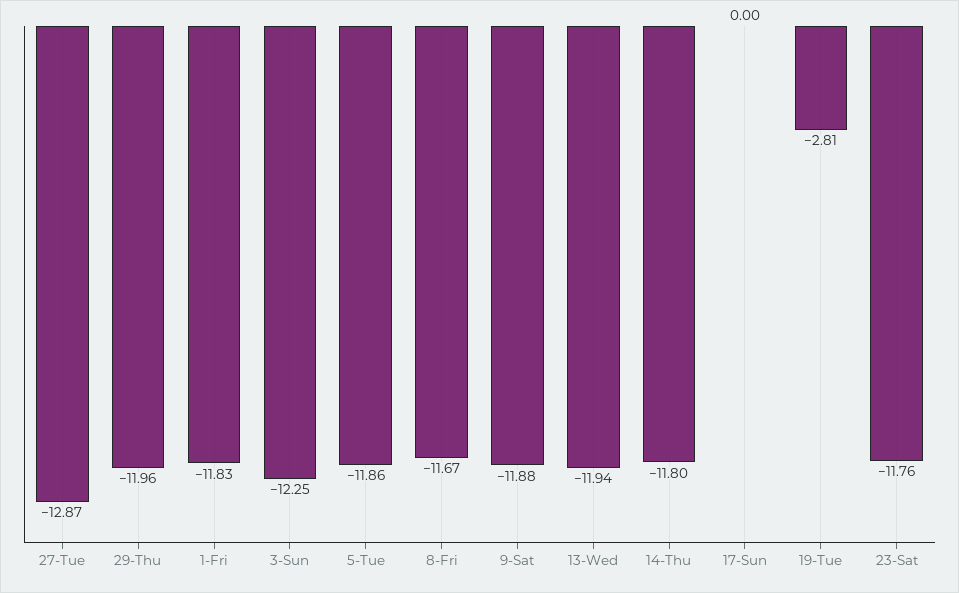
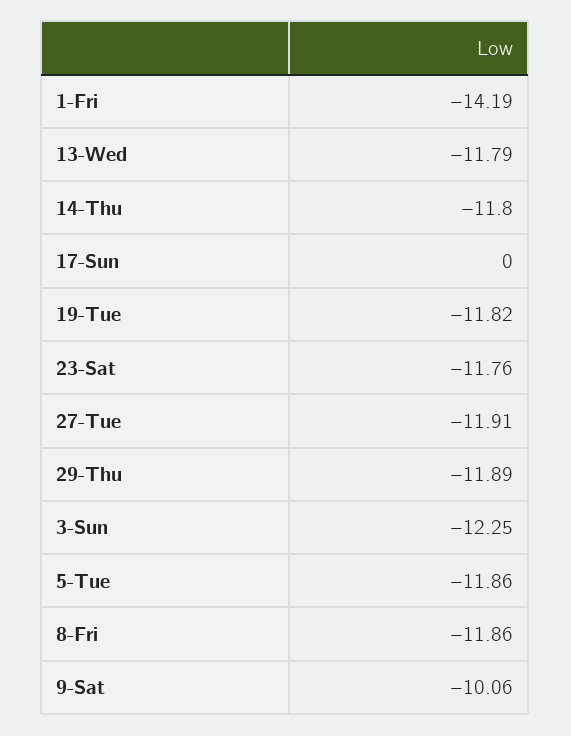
  {
-   "27-Tue": -12.87,
+   "27-Tue": -11.91,
-   "29-Thu": -11.96,
+   "29-Thu": -11.89,
-   "1-Fri": -11.83,
+   "1-Fri": -14.19,
    "3-Sun": -12.25,
    "5-Tue": -11.86,
-   "8-Fri": -11.67,
+   "8-Fri": -11.86,
-   "9-Sat": -11.88,
+   "9-Sat": -10.06,
-   "13-Wed": -11.94,
+   "13-Wed": -11.79,
    "14-Thu": -11.8,
    "17-Sun": 0,
-   "19-Tue": -2.81,
+   "19-Tue": -11.82,
    "23-Sat": -11.76
  }

